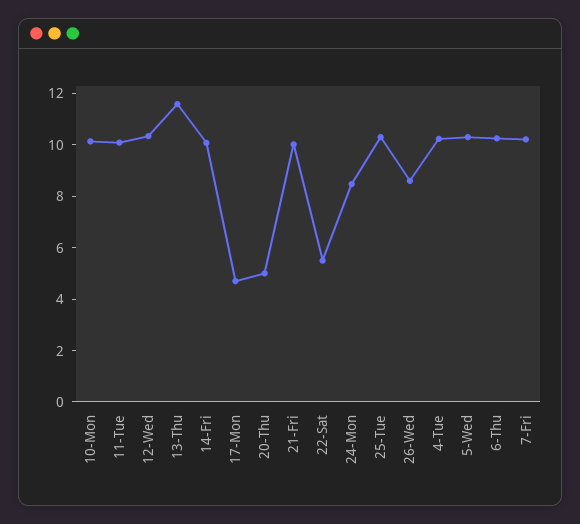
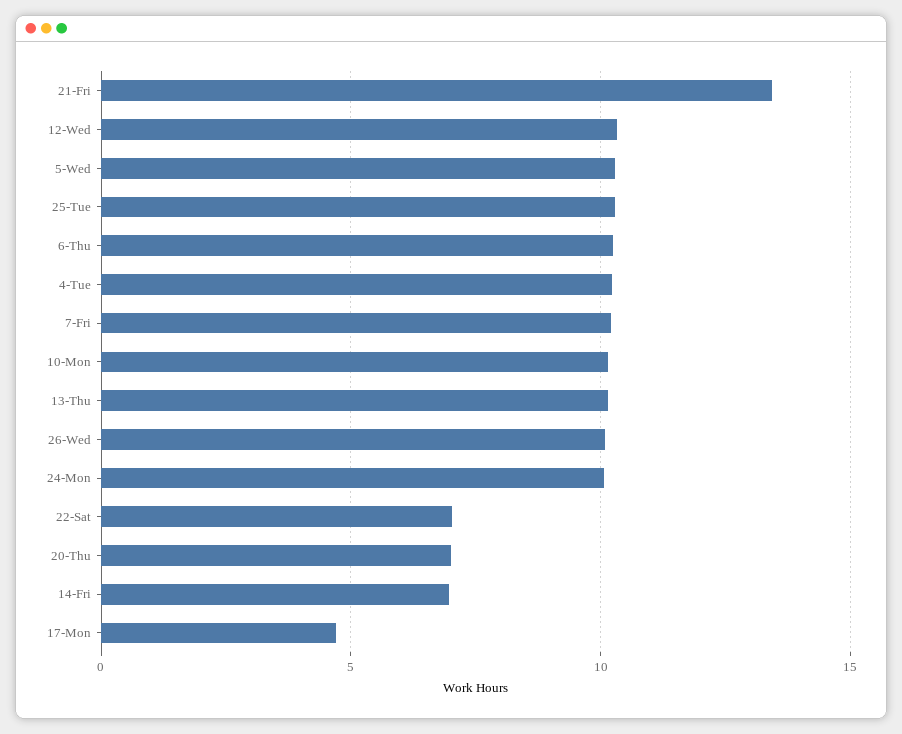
  {
    "10-Mon": 10,
-   "11-Tue": 10,
    "12-Wed": 10.5,
-   "13-Thu": 11.5,
+   "13-Thu": 10,
-   "14-Fri": 10,
+   "14-Fri": 7,
    "17-Mon": 4.5,
-   "20-Thu": 5,
+   "20-Thu": 7,
-   "21-Fri": 10,
+   "21-Fri": 13.5,
-   "22-Sat": 5.5,
+   "22-Sat": 7,
-   "24-Mon": 8.5,
+   "24-Mon": 10,
    "25-Tue": 10.5,
-   "26-Wed": 8.5,
+   "26-Wed": 10,
    "4-Tue": 10,
    "5-Wed": 10.5,
    "6-Thu": 10.5,
    "7-Fri": 10
  }

